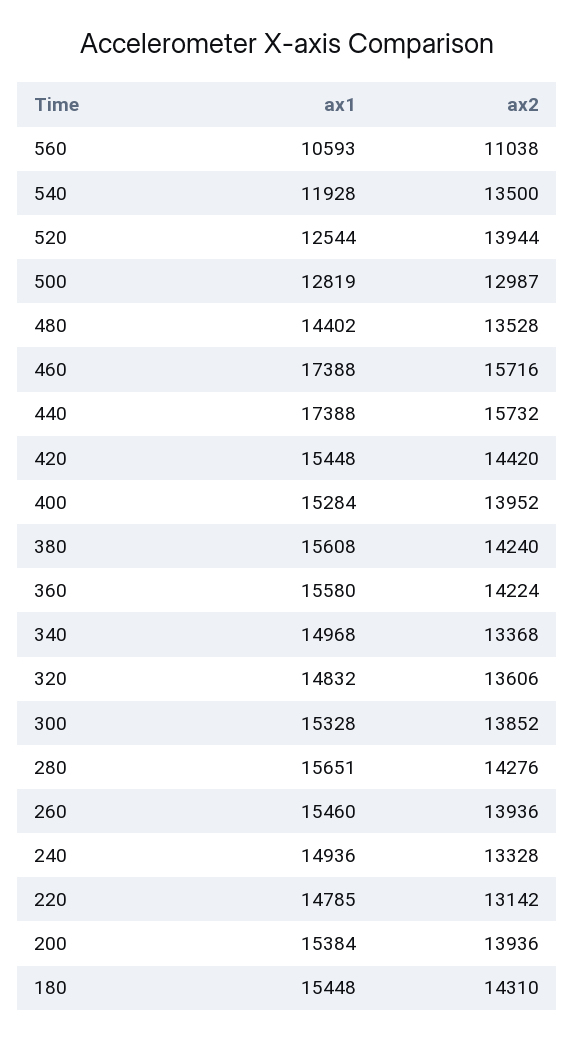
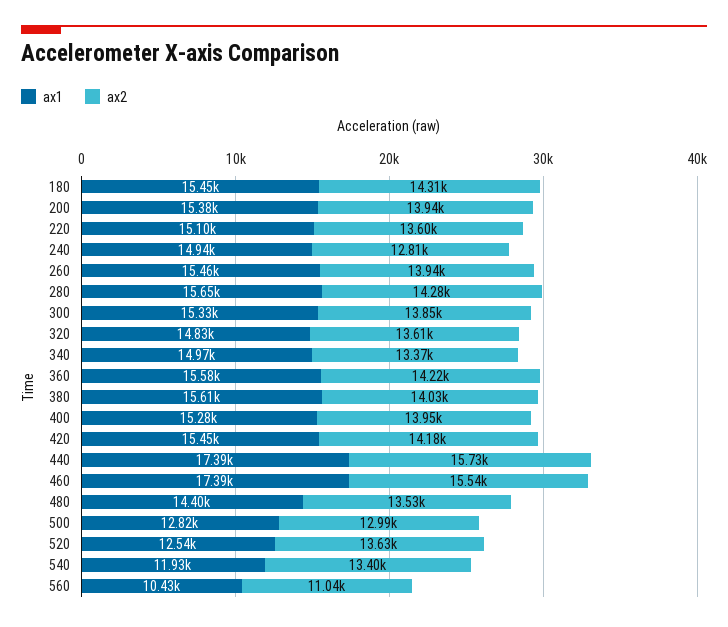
  {
    "ax1": {
-     "560": 10593,
+     "560": 10430,
      "540": 11928,
      "520": 12544,
      "500": 12819,
      "480": 14402,
      "460": 17388,
      "440": 17388,
      "420": 15448,
      "400": 15284,
      "380": 15608,
      "360": 15580,
      "340": 14968,
      "320": 14832,
      "300": 15328,
      "280": 15651,
      "260": 15460,
      "240": 14936,
-     "220": 14785,
+     "220": 15100,
      "200": 15384,
      "180": 15448
    },
    "ax2": {
      "560": 11038,
-     "540": 13500,
+     "540": 13400,
-     "520": 13944,
+     "520": 13630,
      "500": 12987,
      "480": 13528,
-     "460": 15716,
+     "460": 15540,
      "440": 15732,
-     "420": 14420,
+     "420": 14180,
      "400": 13952,
-     "380": 14240,
+     "380": 14030,
      "360": 14224,
      "340": 13368,
      "320": 13606,
      "300": 13852,
      "280": 14276,
      "260": 13936,
-     "240": 13328,
+     "240": 12810,
-     "220": 13142,
+     "220": 13600,
      "200": 13936,
      "180": 14310
    }
  }

